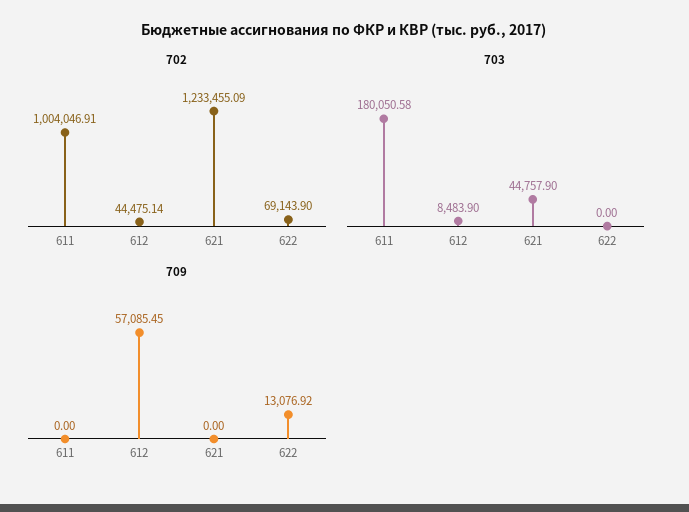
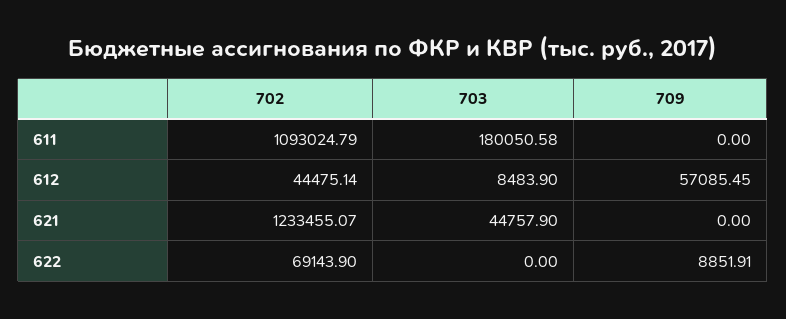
  {
    "702": {
-     "611": 1004046.91,
+     "611": 1093024.79,
      "612": 44475.14,
-     "621": 1233455.09,
+     "621": 1233455.07,
      "622": 69143.9
    },
    "703": {
      "611": 180050.58,
      "612": 8483.9,
      "621": 44757.9,
      "622": 0
    },
    "709": {
      "611": 0,
      "612": 57085.45,
      "621": 0,
-     "622": 13076.92
+     "622": 8851.91
    }
  }

